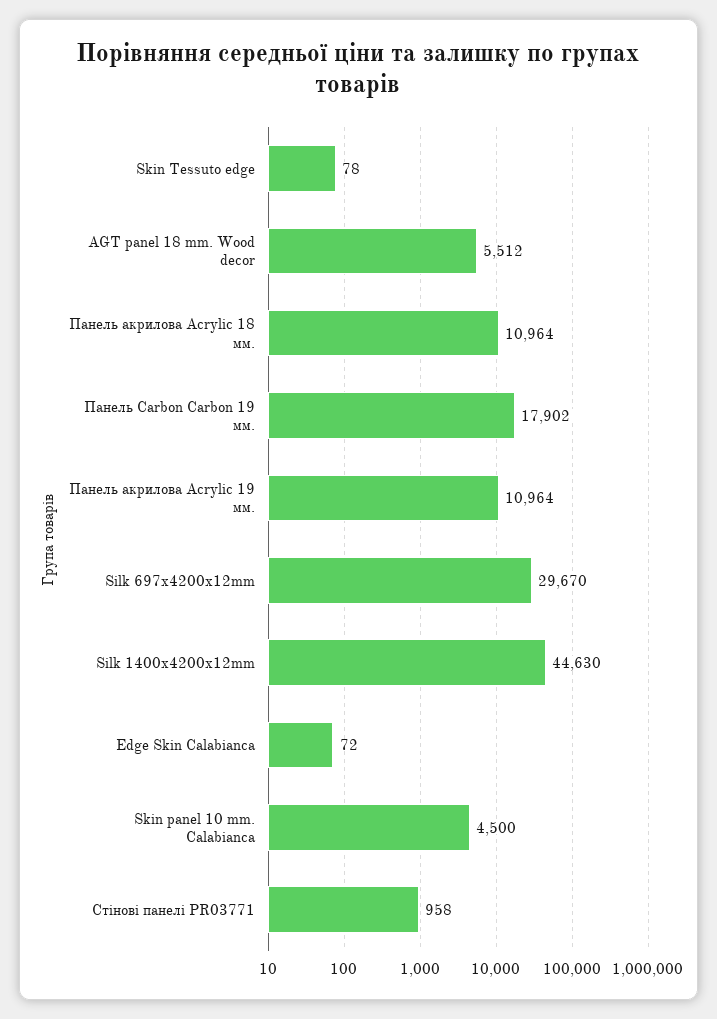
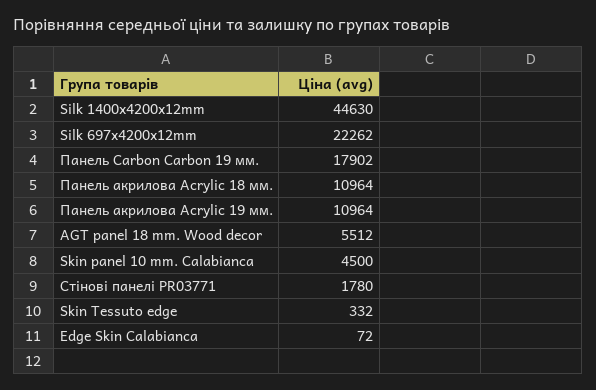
  {
-   "Skin Tessuto edge": 78,
+   "Skin Tessuto edge": 332,
    "AGT panel 18 mm. Wood decor": 5512,
    "Панель акрилова Acrylic 18 мм.": 10964,
    "Панель Carbon Carbon 19 мм.": 17902,
    "Панель акрилова Acrylic 19 мм.": 10964,
-   "Silk 697x4200x12mm": 29670,
+   "Silk 697x4200x12mm": 22262,
    "Silk 1400x4200x12mm": 44630,
    "Edge Skin Calabianca": 72,
    "Skin panel 10 mm. Calabianca": 4500,
-   "Стінові панелі PR03771": 958
+   "Стінові панелі PR03771": 1780
  }

